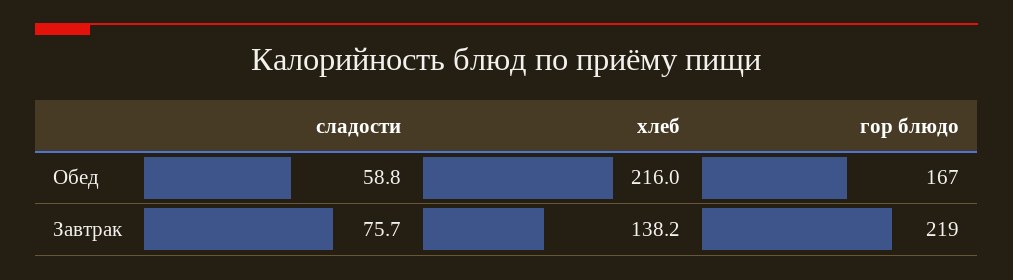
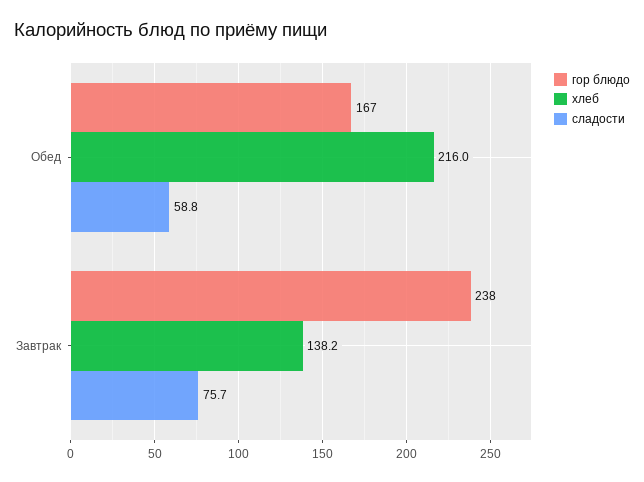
  {
    "сладости": {
      "Обед": 58.8,
      "Завтрак": 75.7
    },
    "хлеб": {
      "Обед": 216,
      "Завтрак": 138.2
    },
    "гор блюдо": {
      "Обед": 167,
-     "Завтрак": 219
+     "Завтрак": 238
    }
  }

